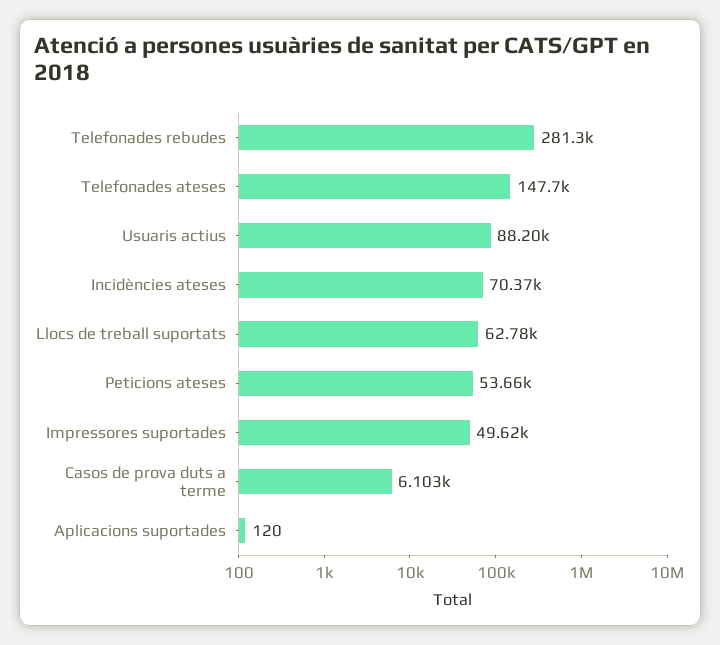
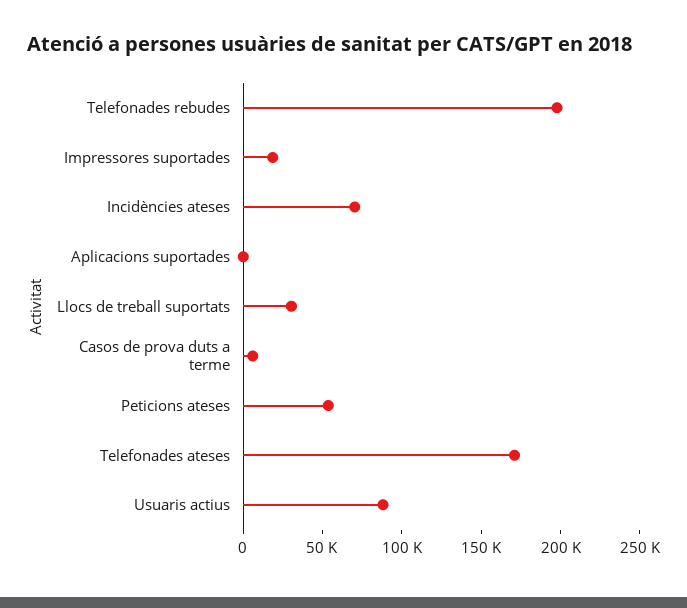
  {
-   "Telefonades rebudes": 281300,
+   "Telefonades rebudes": 200000,
-   "Telefonades ateses": 147700,
+   "Telefonades ateses": 170000,
    "Usuaris actius": 88200,
    "Incidències ateses": 70370,
-   "Llocs de treball suportats": 62780,
+   "Llocs de treball suportats": 30000,
    "Peticions ateses": 53660,
-   "Impressores suportades": 49620,
+   "Impressores suportades": 20000,
    "Casos de prova duts a terme": 6103,
    "Aplicacions suportades": 120
  }

